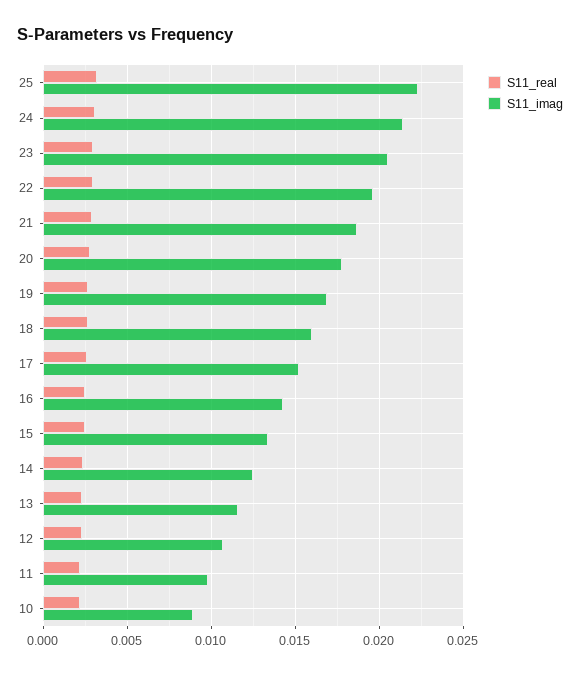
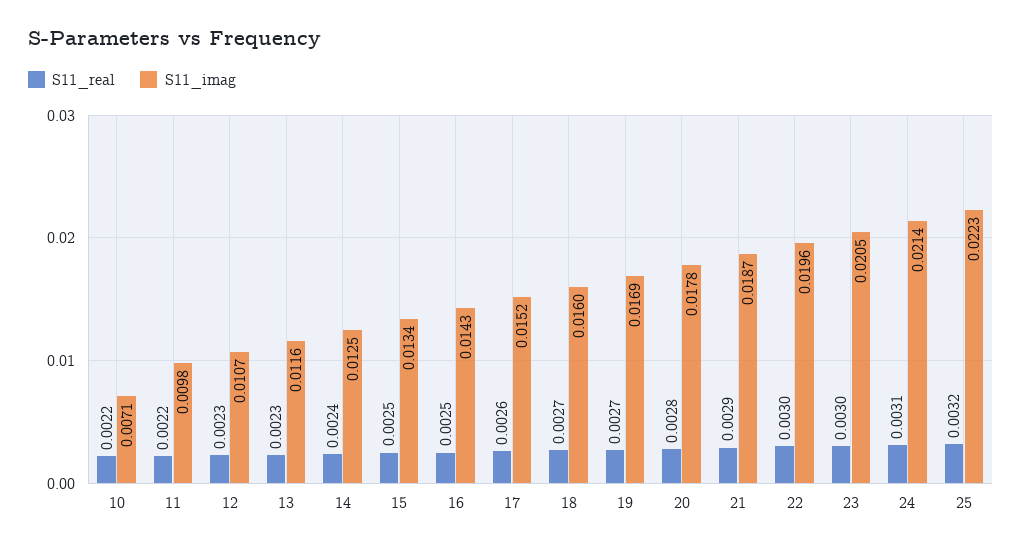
  {
    "S11_real": {
      "25": 0.0032,
      "24": 0.0031,
      "23": 0.003,
      "22": 0.003,
      "21": 0.0029,
      "20": 0.0028,
      "19": 0.0027,
      "18": 0.0027,
      "17": 0.0026,
      "16": 0.0025,
      "15": 0.0025,
      "14": 0.0024,
      "13": 0.0023,
      "12": 0.0023,
      "11": 0.0022,
      "10": 0.0022
    },
    "S11_imag": {
      "25": 0.0223,
      "24": 0.0214,
      "23": 0.0205,
      "22": 0.0196,
      "21": 0.0187,
      "20": 0.0178,
      "19": 0.0169,
      "18": 0.016,
      "17": 0.0152,
      "16": 0.0143,
      "15": 0.0134,
      "14": 0.0125,
      "13": 0.0116,
      "12": 0.0107,
      "11": 0.0098,
-     "10": 0.009
+     "10": 0.0071
    }
  }

